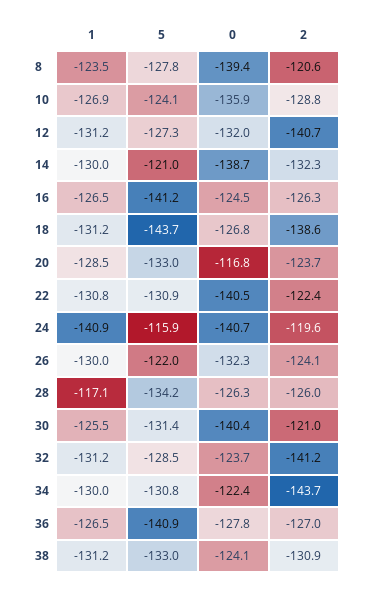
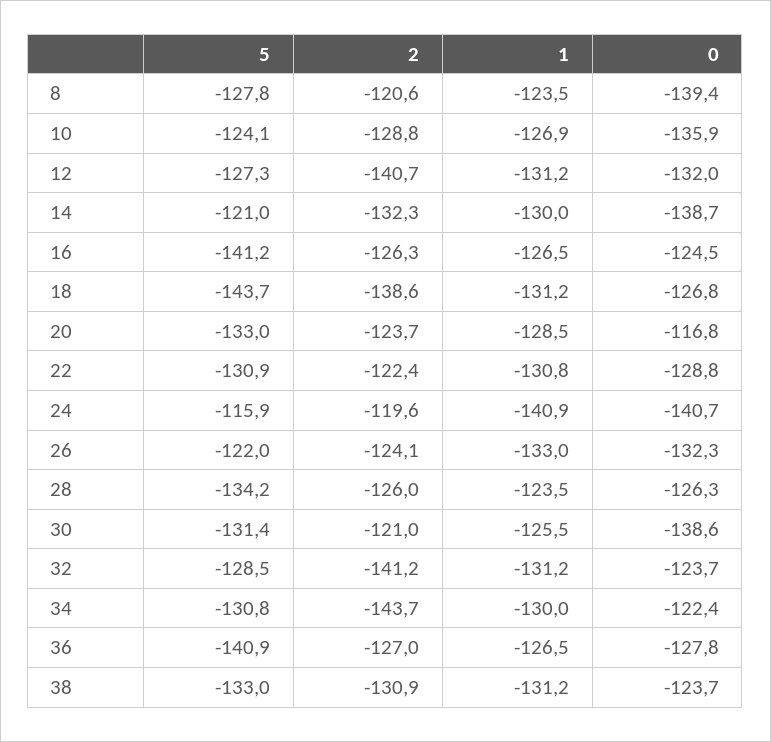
  {
    "1": {
      "8": -123.5,
      "10": -126.9,
      "12": -131.2,
      "14": -130,
      "16": -126.5,
      "18": -131.2,
      "20": -128.5,
      "22": -130.8,
      "24": -140.9,
-     "26": -130,
+     "26": -133,
-     "28": -117.1,
+     "28": -123.5,
      "30": -125.5,
      "32": -131.2,
      "34": -130,
      "36": -126.5,
      "38": -131.2
    },
    "5": {
      "8": -127.8,
      "10": -124.1,
      "12": -127.3,
      "14": -121,
      "16": -141.2,
      "18": -143.7,
      "20": -133,
      "22": -130.9,
      "24": -115.9,
      "26": -122,
      "28": -134.2,
      "30": -131.4,
      "32": -128.5,
      "34": -130.8,
      "36": -140.9,
      "38": -133
    },
    "0": {
      "8": -139.4,
      "10": -135.9,
      "12": -132,
      "14": -138.7,
      "16": -124.5,
      "18": -126.8,
      "20": -116.8,
-     "22": -140.5,
+     "22": -128.8,
      "24": -140.7,
      "26": -132.3,
      "28": -126.3,
-     "30": -140.4,
+     "30": -138.6,
      "32": -123.7,
      "34": -122.4,
      "36": -127.8,
-     "38": -124.1
+     "38": -123.7
    },
    "2": {
      "8": -120.6,
      "10": -128.8,
      "12": -140.7,
      "14": -132.3,
      "16": -126.3,
      "18": -138.6,
      "20": -123.7,
      "22": -122.4,
      "24": -119.6,
      "26": -124.1,
      "28": -126,
      "30": -121,
      "32": -141.2,
      "34": -143.7,
      "36": -127,
      "38": -130.9
    }
  }

